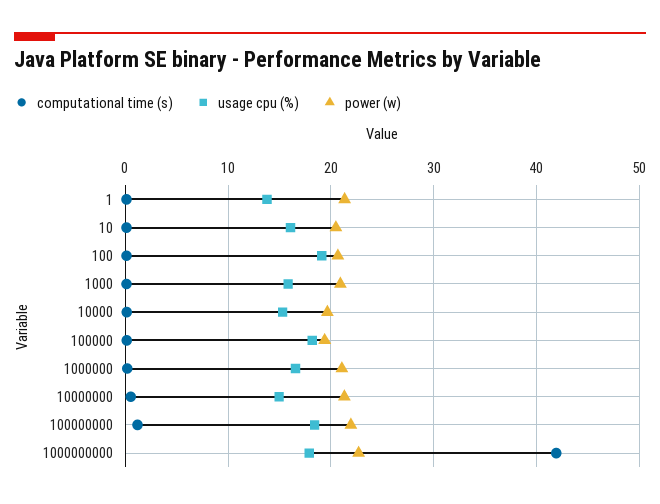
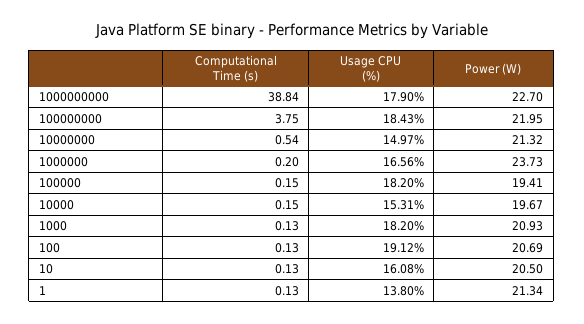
  {
    "computational time (s)": {
      "1": 0.13,
      "10": 0.13,
      "100": 0.13,
      "1000": 0.13,
      "10000": 0.15,
      "100000": 0.15,
      "1000000": 0.2,
      "10000000": 0.54,
-     "100000000": 1,
+     "100000000": 3.75,
-     "1000000000": 42
+     "1000000000": 38.84
    },
    "usage cpu (%)": {
      "1": 13.8,
      "10": 16.08,
      "100": 19.12,
-     "1000": 16,
+     "1000": 18.2,
      "10000": 15.31,
      "100000": 18.2,
      "1000000": 16.56,
      "10000000": 14.97,
      "100000000": 18.43,
      "1000000000": 17.9
    },
    "power (w)": {
      "1": 21.34,
      "10": 20.5,
      "100": 20.69,
      "1000": 20.93,
      "10000": 19.67,
      "100000": 19.41,
-     "1000000": 21,
+     "1000000": 23.73,
      "10000000": 21.32,
      "100000000": 21.95,
      "1000000000": 22.7
    }
  }

